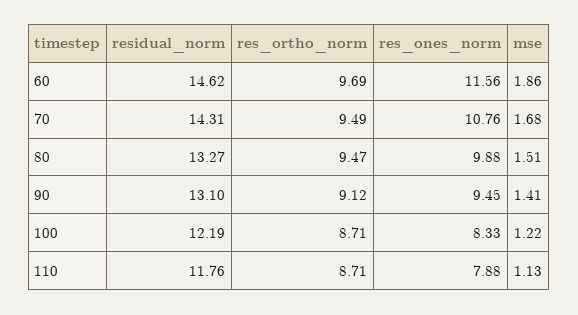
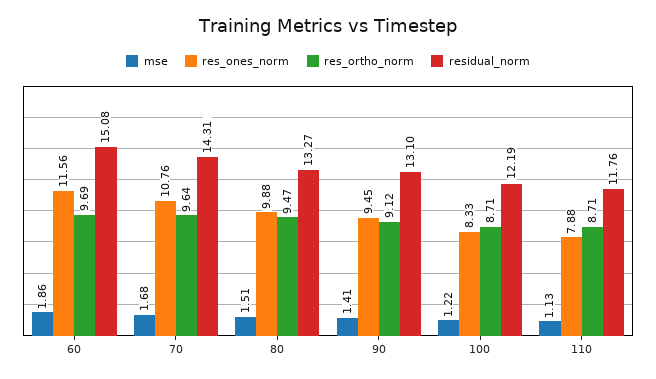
  {
    "residual_norm": {
-     "60": 14.62,
+     "60": 15.08,
      "70": 14.31,
      "80": 13.27,
      "90": 13.1,
      "100": 12.19,
      "110": 11.76
    },
    "res_ortho_norm": {
      "60": 9.69,
-     "70": 9.49,
+     "70": 9.64,
      "80": 9.47,
      "90": 9.12,
      "100": 8.71,
      "110": 8.71
    },
    "res_ones_norm": {
      "60": 11.56,
      "70": 10.76,
      "80": 9.88,
      "90": 9.45,
      "100": 8.33,
      "110": 7.88
    },
    "mse": {
      "60": 1.86,
      "70": 1.68,
      "80": 1.51,
      "90": 1.41,
      "100": 1.22,
      "110": 1.13
    }
  }

